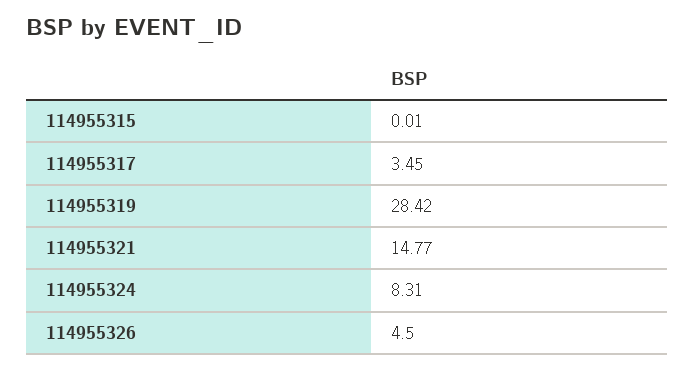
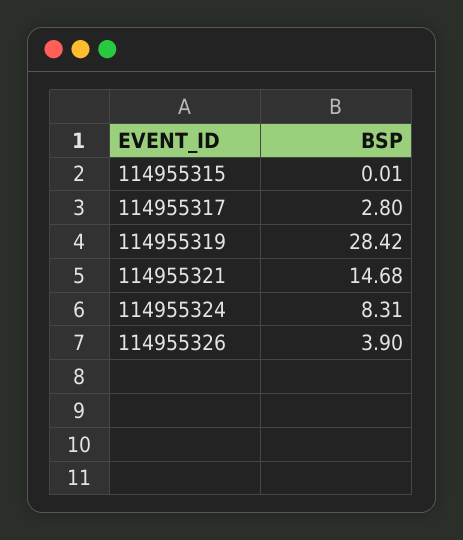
  {
    "114955315": 0.01,
-   "114955317": 3.45,
+   "114955317": 2.8,
    "114955319": 28.42,
-   "114955321": 14.77,
+   "114955321": 14.68,
    "114955324": 8.31,
-   "114955326": 4.5
+   "114955326": 3.9
  }

